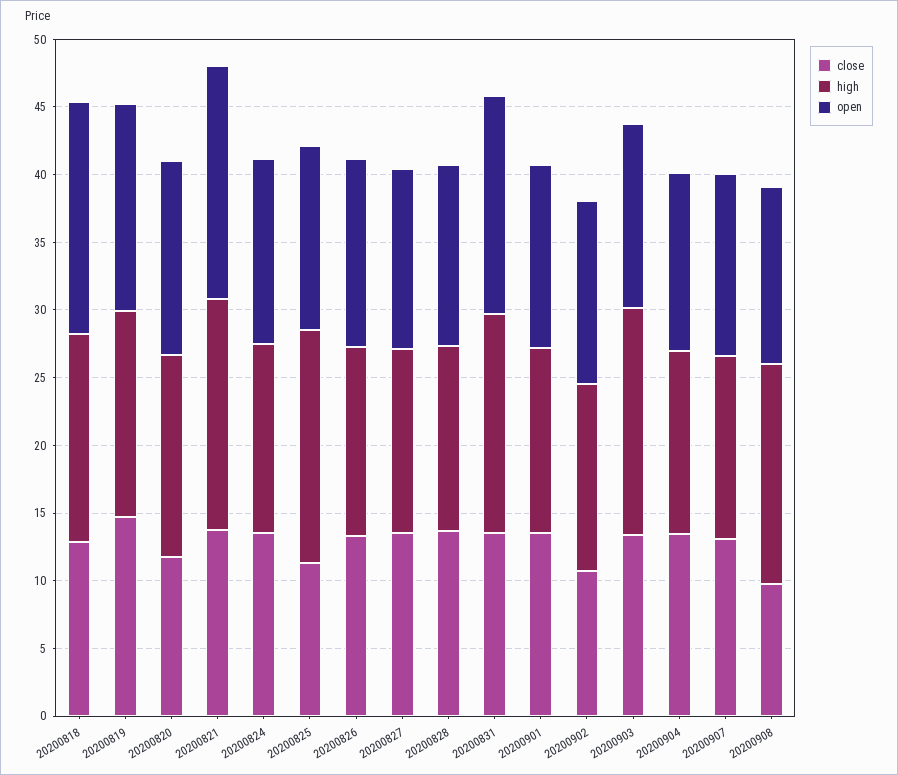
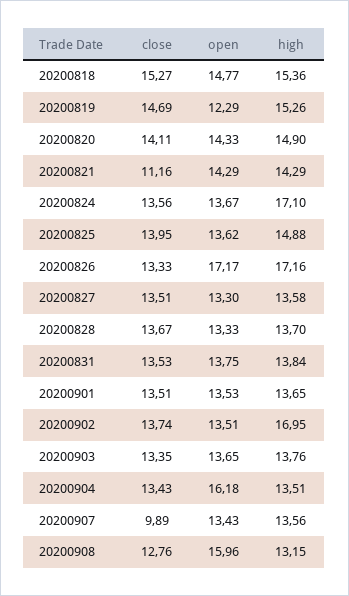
  {
    "close": {
-     "20200818": 13,
+     "20200818": 15.27,
      "20200819": 14.69,
-     "20200820": 12,
+     "20200820": 14.11,
-     "20200821": 14,
+     "20200821": 11.16,
      "20200824": 13.56,
-     "20200825": 11,
+     "20200825": 13.95,
      "20200826": 13.33,
      "20200827": 13.51,
      "20200828": 13.67,
      "20200831": 13.53,
      "20200901": 13.51,
-     "20200902": 11,
+     "20200902": 13.74,
      "20200903": 13.35,
      "20200904": 13.43,
-     "20200907": 13,
+     "20200907": 9.89,
-     "20200908": 10
+     "20200908": 12.76
    },
    "high": {
      "20200818": 15.36,
      "20200819": 15.26,
      "20200820": 14.9,
-     "20200821": 17,
+     "20200821": 14.29,
-     "20200824": 14,
+     "20200824": 17.1,
-     "20200825": 17,
+     "20200825": 14.88,
-     "20200826": 14,
+     "20200826": 17.16,
      "20200827": 13.58,
      "20200828": 13.7,
-     "20200831": 16,
+     "20200831": 13.84,
      "20200901": 13.65,
-     "20200902": 14,
+     "20200902": 16.95,
-     "20200903": 17,
+     "20200903": 13.76,
      "20200904": 13.51,
      "20200907": 13.56,
-     "20200908": 16
+     "20200908": 13.15
    },
    "open": {
-     "20200818": 17,
+     "20200818": 14.77,
-     "20200819": 15,
+     "20200819": 12.29,
      "20200820": 14.33,
-     "20200821": 17,
+     "20200821": 14.29,
      "20200824": 13.67,
      "20200825": 13.62,
-     "20200826": 14,
+     "20200826": 17.17,
      "20200827": 13.3,
      "20200828": 13.33,
-     "20200831": 16,
+     "20200831": 13.75,
      "20200901": 13.53,
      "20200902": 13.51,
      "20200903": 13.65,
-     "20200904": 13,
+     "20200904": 16.18,
      "20200907": 13.43,
-     "20200908": 13
+     "20200908": 15.96
    }
  }

